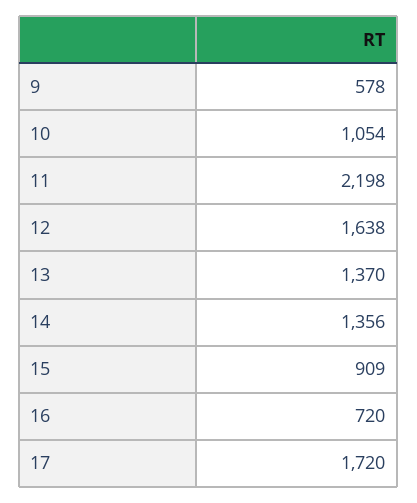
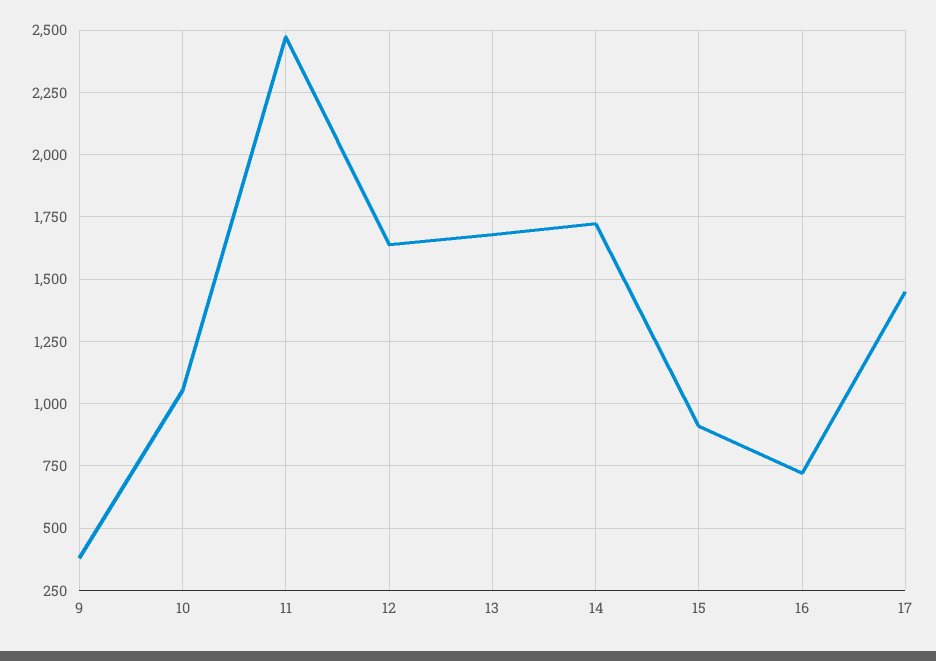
  {
-   "9": 578,
+   "9": 375,
    "10": 1054,
-   "11": 2198,
+   "11": 2475,
    "12": 1638,
-   "13": 1370,
+   "13": 1675,
-   "14": 1356,
+   "14": 1725,
    "15": 909,
    "16": 720,
-   "17": 1720
+   "17": 1450
  }

